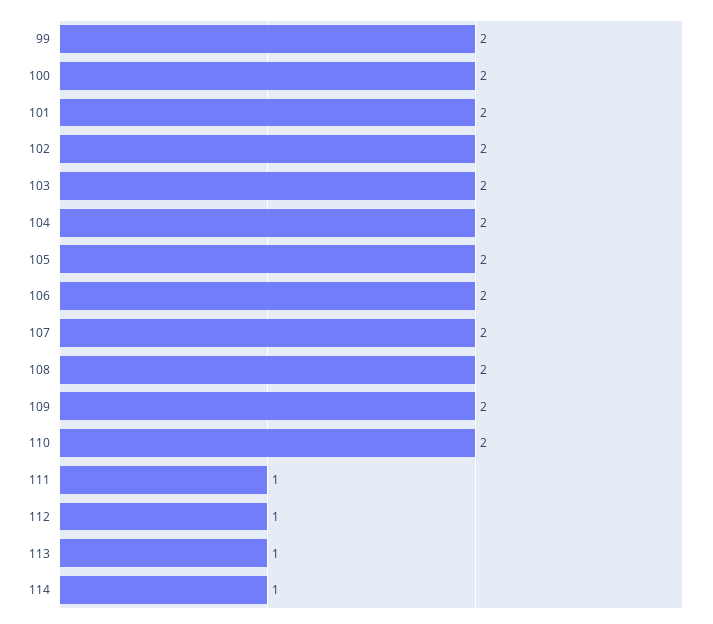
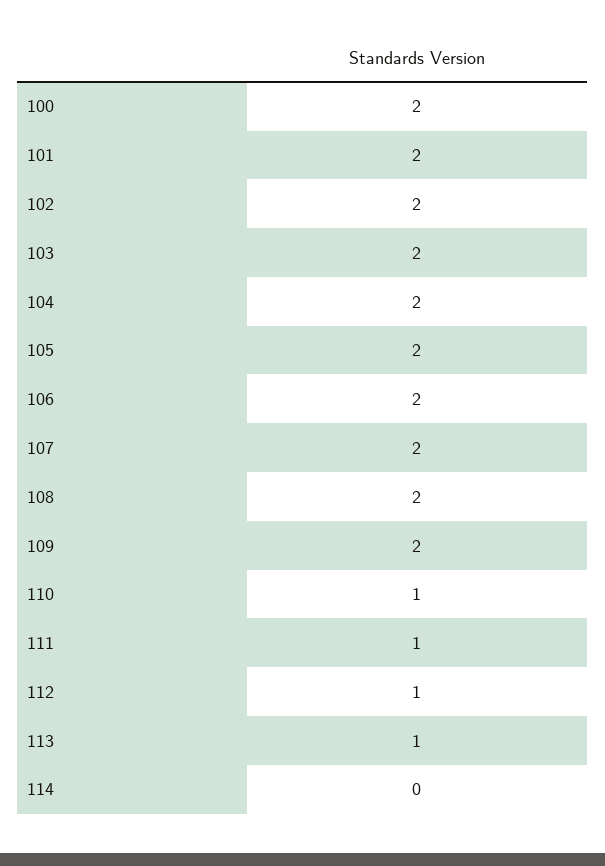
  {
-   "99": 2,
    "100": 2,
    "101": 2,
    "102": 2,
    "103": 2,
    "104": 2,
    "105": 2,
    "106": 2,
    "107": 2,
    "108": 2,
    "109": 2,
-   "110": 2,
+   "110": 1,
    "111": 1,
    "112": 1,
    "113": 1,
-   "114": 1
+   "114": 0
  }

